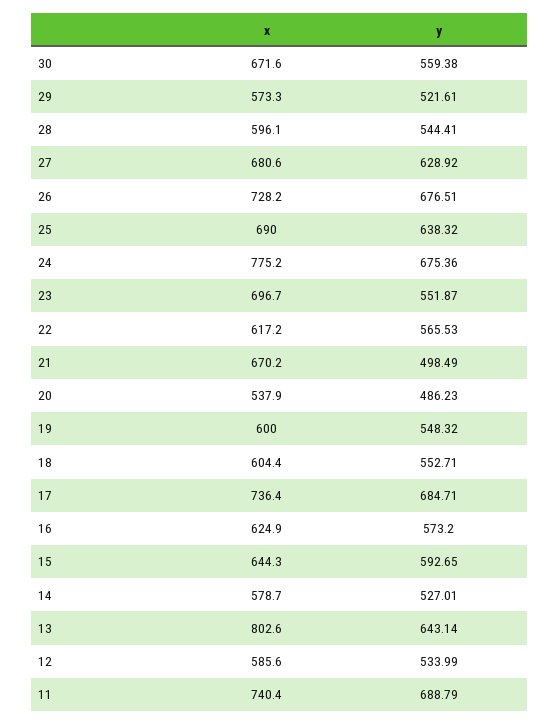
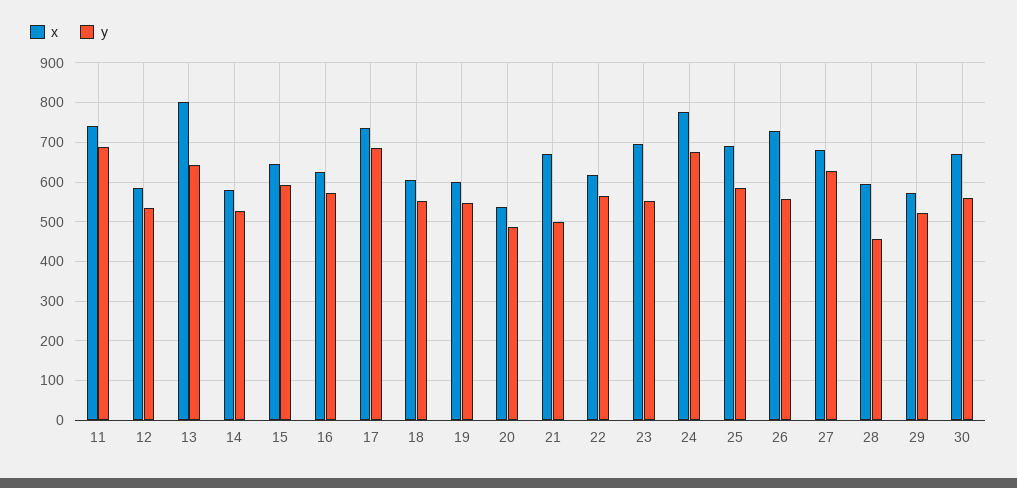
  {
    "x": {
      "30": 671.6,
      "29": 573.3,
      "28": 596.1,
      "27": 680.6,
      "26": 728.2,
      "25": 690,
      "24": 775.2,
      "23": 696.7,
      "22": 617.2,
      "21": 670.2,
      "20": 537.9,
      "19": 600,
      "18": 604.4,
      "17": 736.4,
      "16": 624.9,
      "15": 644.3,
      "14": 578.7,
      "13": 802.6,
      "12": 585.6,
      "11": 740.4
    },
    "y": {
      "30": 559.38,
      "29": 521.61,
-     "28": 544.41,
+     "28": 460,
      "27": 628.92,
-     "26": 676.51,
+     "26": 560,
-     "25": 638.32,
+     "25": 580,
      "24": 675.36,
      "23": 551.87,
      "22": 565.53,
      "21": 498.49,
      "20": 486.23,
      "19": 548.32,
      "18": 552.71,
      "17": 684.71,
      "16": 573.2,
      "15": 592.65,
      "14": 527.01,
      "13": 643.14,
      "12": 533.99,
      "11": 688.79
    }
  }

